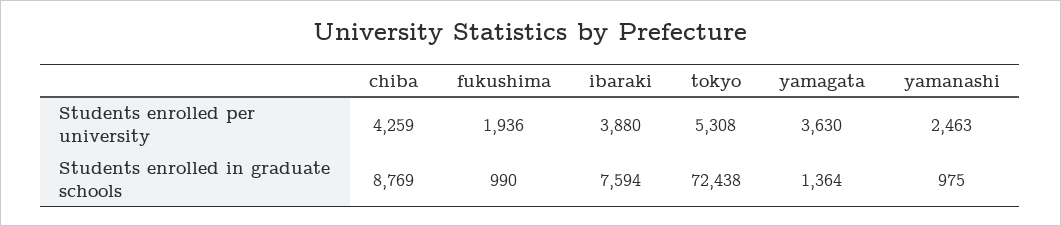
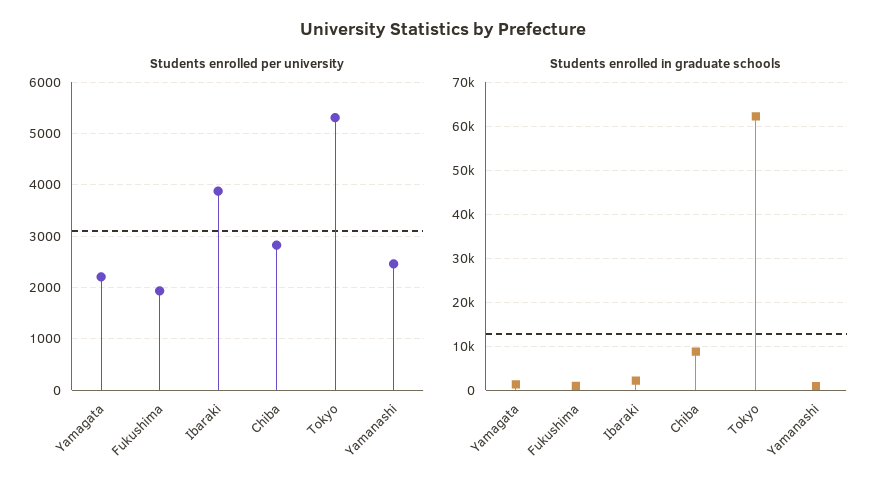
  {
    "Students enrolled per university": {
-     "chiba": 4259,
+     "chiba": 2800,
      "fukushima": 1936,
      "ibaraki": 3880,
      "tokyo": 5308,
-     "yamagata": 3630,
+     "yamagata": 2200,
      "yamanashi": 2463
    },
    "Students enrolled in graduate schools": {
      "chiba": 8769,
      "fukushima": 990,
-     "ibaraki": 7594,
+     "ibaraki": 2000,
-     "tokyo": 72438,
+     "tokyo": 62000,
      "yamagata": 1364,
      "yamanashi": 975
    }
  }

